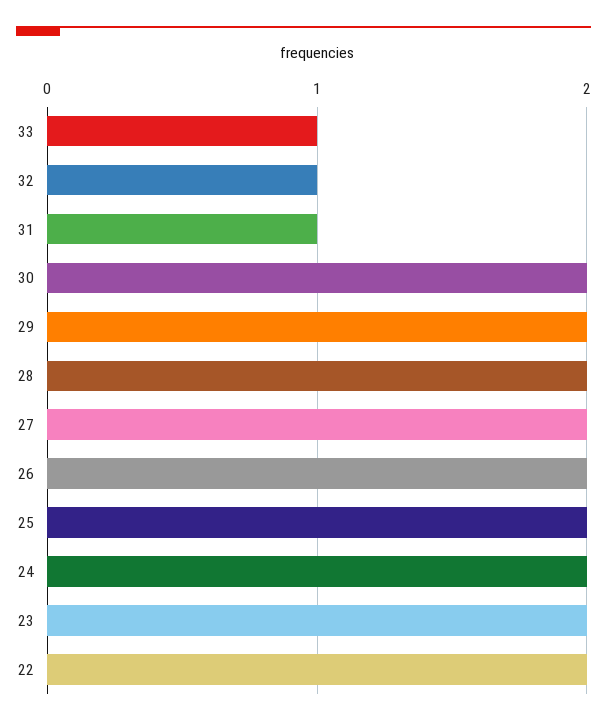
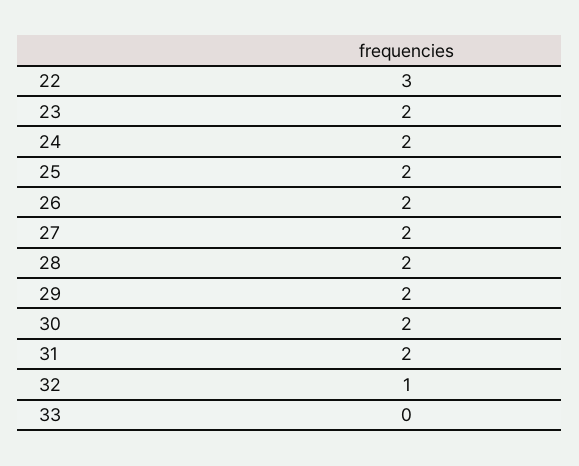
  {
-   "33": 1,
+   "33": 0,
    "32": 1,
-   "31": 1,
+   "31": 2,
    "30": 2,
    "29": 2,
    "28": 2,
    "27": 2,
    "26": 2,
    "25": 2,
    "24": 2,
    "23": 2,
-   "22": 2
+   "22": 3
  }

